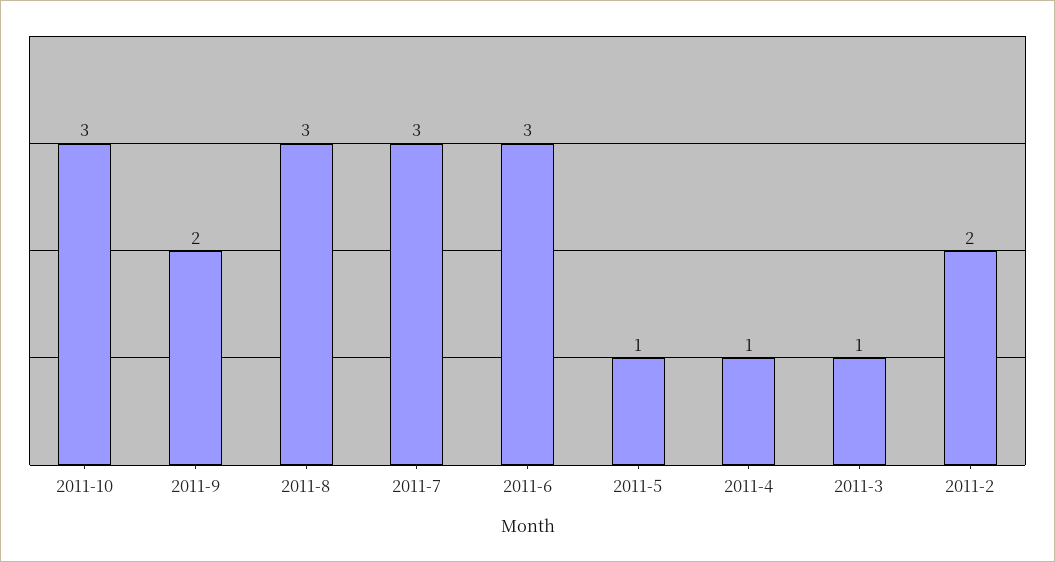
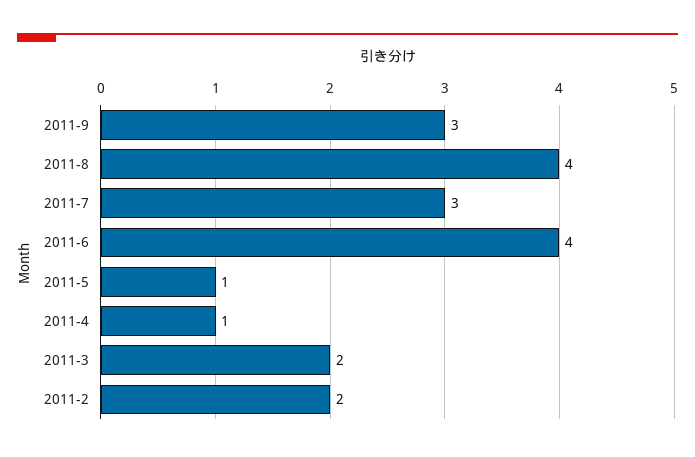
  {
-   "2011-10": 3,
-   "2011-9": 2,
+   "2011-9": 3,
-   "2011-8": 3,
+   "2011-8": 4,
    "2011-7": 3,
-   "2011-6": 3,
+   "2011-6": 4,
    "2011-5": 1,
    "2011-4": 1,
-   "2011-3": 1,
+   "2011-3": 2,
    "2011-2": 2
  }

